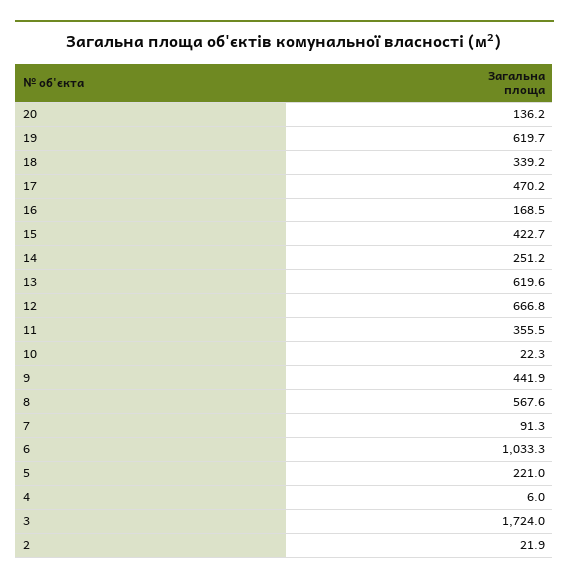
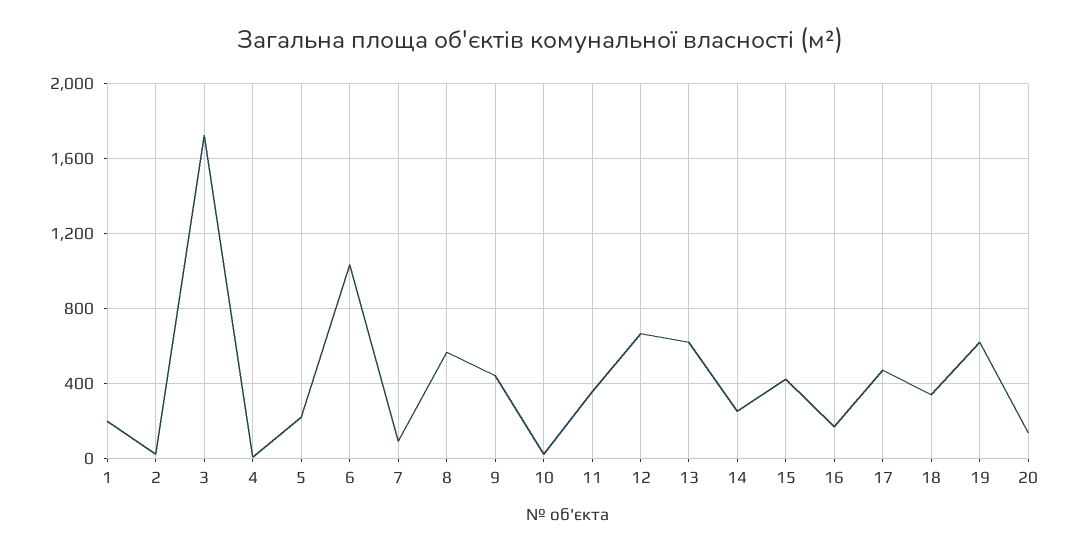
  {
    "20": 136.2,
    "19": 619.7,
    "18": 339.2,
    "17": 470.2,
    "16": 168.5,
    "15": 422.7,
    "14": 251.2,
    "13": 619.6,
    "12": 666.8,
    "11": 355.5,
    "10": 22.3,
    "9": 441.9,
    "8": 567.6,
    "7": 91.3,
    "6": 1033.3,
    "5": 221,
    "4": 6,
    "3": 1724,
-   "2": 21.9
+   "2": 21.9,
+   "1": 200
  }

